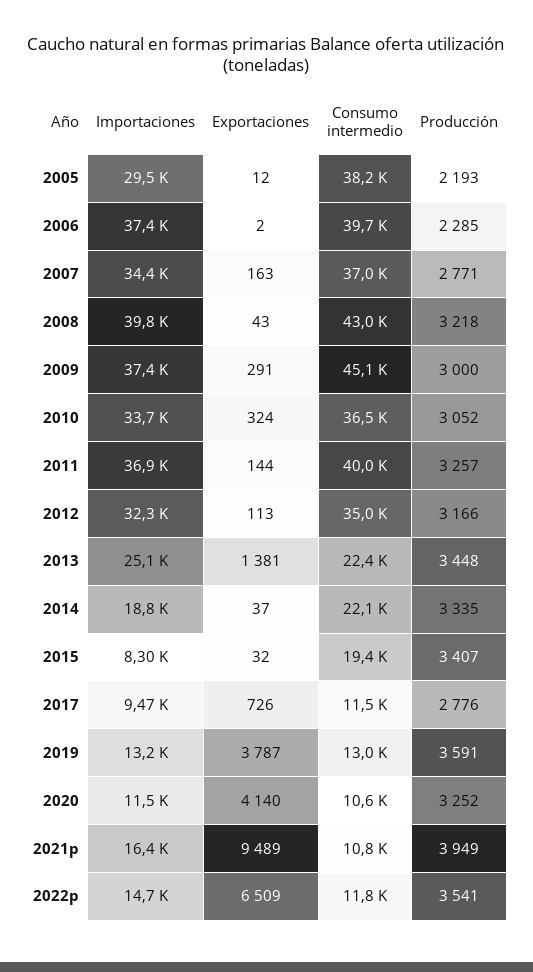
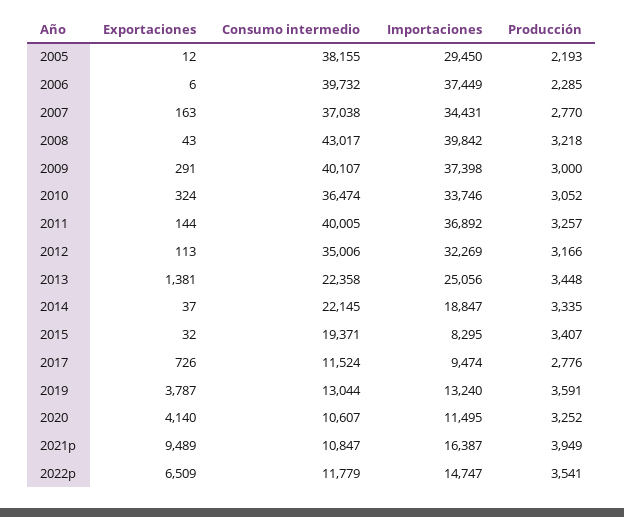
  {
    "Importaciones": {
      "2005": 29450,
      "2006": 37449,
      "2007": 34431,
      "2008": 39842,
      "2009": 37398,
      "2010": 33746,
      "2011": 36892,
      "2012": 32269,
      "2013": 25056,
      "2014": 18847,
      "2015": 8295,
      "2017": 9474,
      "2019": 13240,
      "2020": 11495,
      "2021p": 16387,
      "2022p": 14747
    },
    "Exportaciones": {
      "2005": 12,
-     "2006": 2,
+     "2006": 6,
      "2007": 163,
      "2008": 43,
      "2009": 291,
      "2010": 324,
      "2011": 144,
      "2012": 113,
      "2013": 1381,
      "2014": 37,
      "2015": 32,
      "2017": 726,
      "2019": 3787,
      "2020": 4140,
      "2021p": 9489,
      "2022p": 6509
    },
    "Consumo intermedio": {
      "2005": 38155,
      "2006": 39732,
      "2007": 37038,
      "2008": 43017,
-     "2009": 45100,
+     "2009": 40107,
      "2010": 36474,
      "2011": 40005,
      "2012": 35006,
      "2013": 22358,
      "2014": 22145,
      "2015": 19371,
      "2017": 11524,
      "2019": 13044,
      "2020": 10607,
      "2021p": 10847,
      "2022p": 11779
    },
    "Producción": {
      "2005": 2193,
      "2006": 2285,
-     "2007": 2771,
+     "2007": 2770,
      "2008": 3218,
      "2009": 3000,
      "2010": 3052,
      "2011": 3257,
      "2012": 3166,
      "2013": 3448,
      "2014": 3335,
      "2015": 3407,
      "2017": 2776,
      "2019": 3591,
      "2020": 3252,
      "2021p": 3949,
      "2022p": 3541
    }
  }

